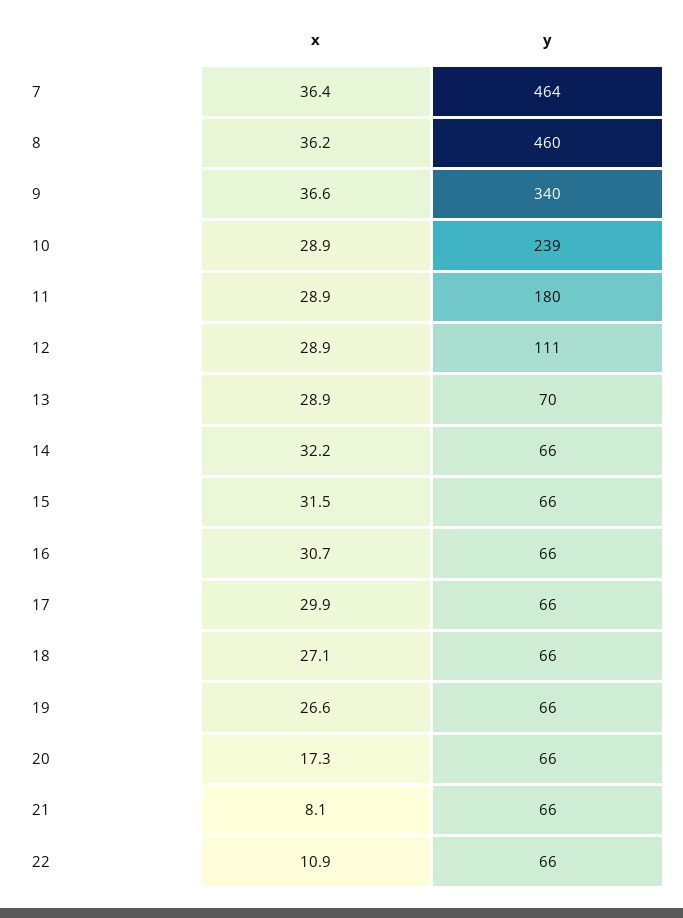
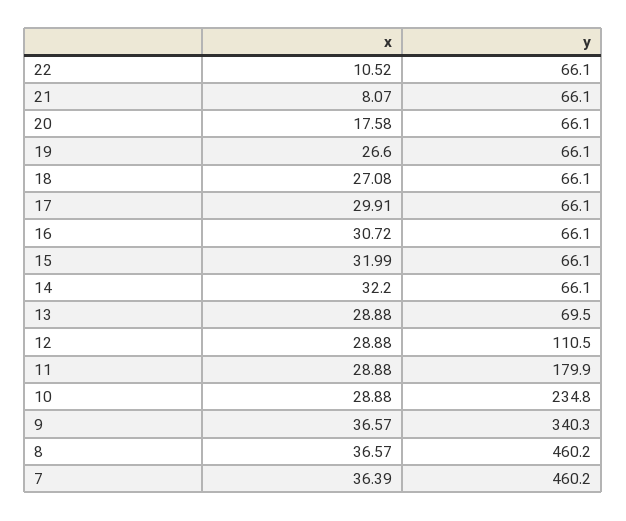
  {
    "x": {
      "7": 36.39,
-     "8": 36.2,
+     "8": 36.57,
      "9": 36.57,
      "10": 28.88,
      "11": 28.88,
      "12": 28.88,
      "13": 28.88,
      "14": 32.2,
-     "15": 31.5,
+     "15": 31.99,
      "16": 30.72,
      "17": 29.91,
      "18": 27.08,
      "19": 26.6,
-     "20": 17.3,
+     "20": 17.58,
      "21": 8.07,
-     "22": 10.9
+     "22": 10.52
    },
    "y": {
-     "7": 464,
+     "7": 460.2,
      "8": 460.2,
      "9": 340.3,
-     "10": 239,
+     "10": 234.8,
      "11": 179.9,
      "12": 110.5,
      "13": 69.5,
      "14": 66.1,
      "15": 66.1,
      "16": 66.1,
      "17": 66.1,
      "18": 66.1,
      "19": 66.1,
      "20": 66.1,
      "21": 66.1,
      "22": 66.1
    }
  }

